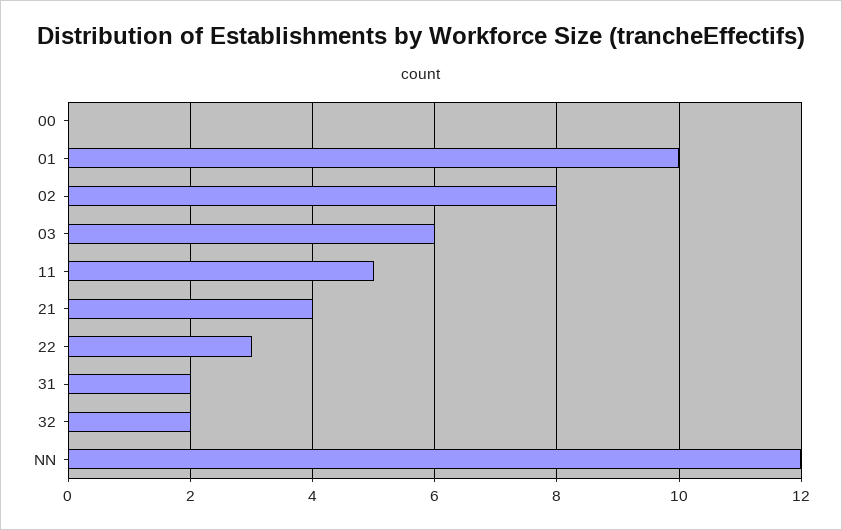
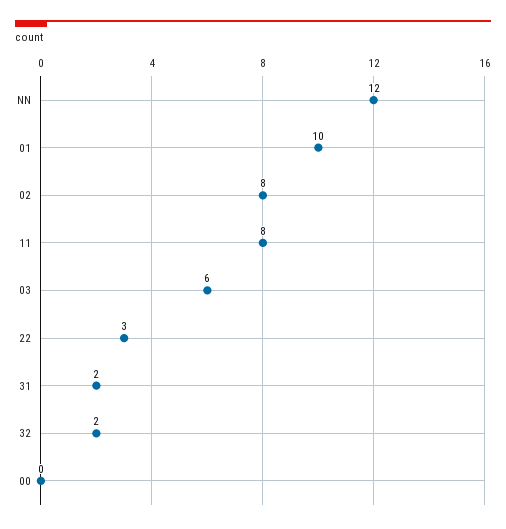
  {
    "00": 0,
    "01": 10,
    "02": 8,
    "03": 6,
-   "11": 5,
+   "11": 8,
-   "21": 4,
    "22": 3,
    "31": 2,
    "32": 2,
    "NN": 12
  }

